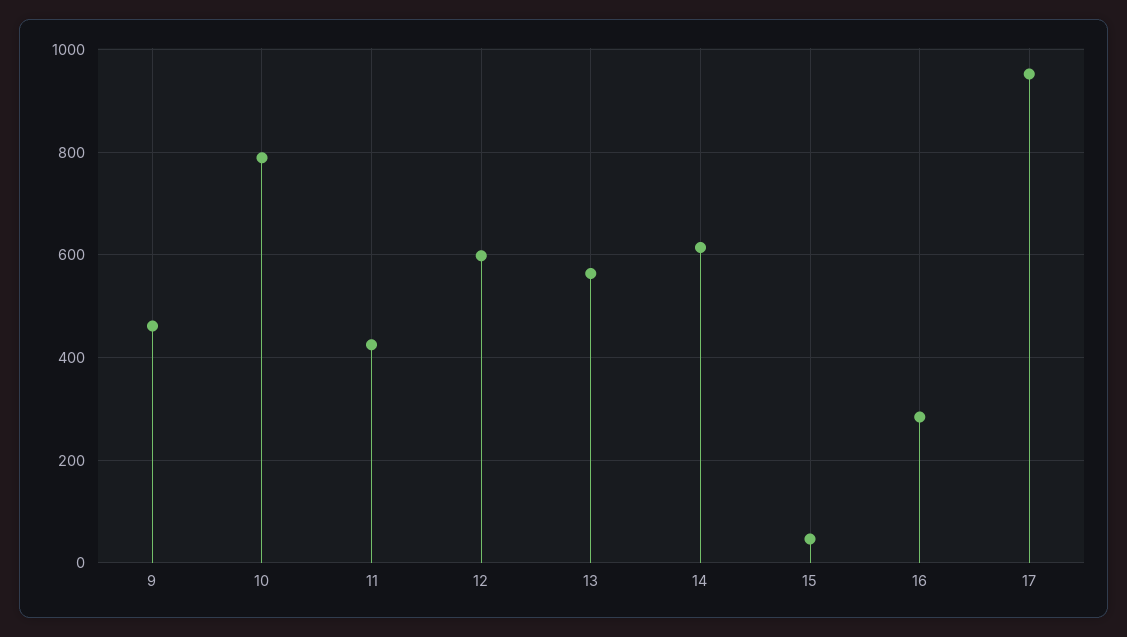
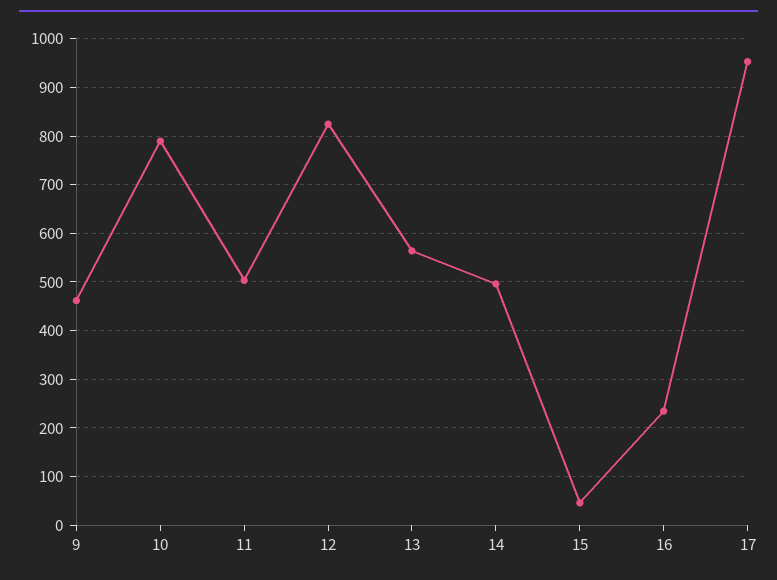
  {
    "9": 460,
    "10": 780,
-   "11": 420,
+   "11": 500,
-   "12": 600,
+   "12": 820,
    "13": 560,
-   "14": 620,
+   "14": 500,
    "15": 40,
-   "16": 280,
+   "16": 240,
    "17": 960
  }

